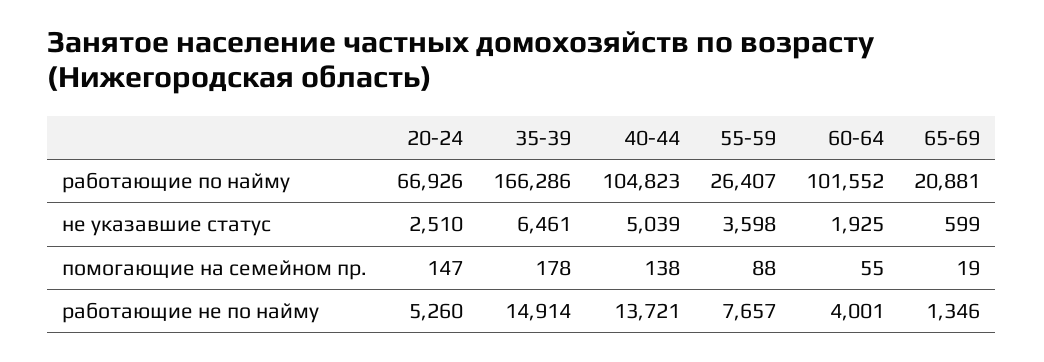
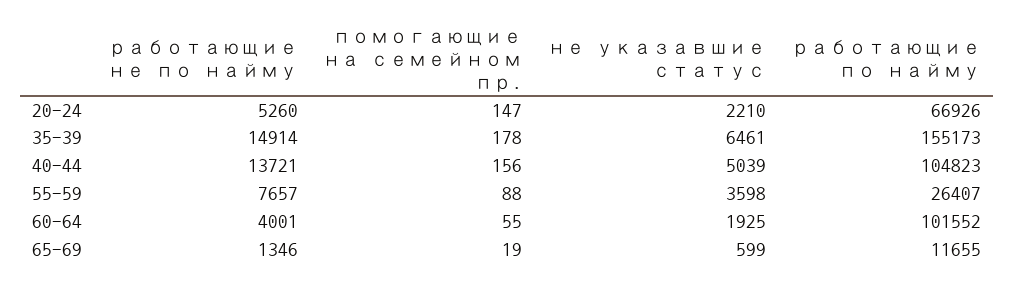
  {
    "20-24": {
      "работающие по найму": 66926,
-     "не указавшие статус": 2510,
+     "не указавшие статус": 2210,
      "помогающие на семейном пр.": 147,
      "работающие не по найму": 5260
    },
    "35-39": {
-     "работающие по найму": 166286,
+     "работающие по найму": 155173,
      "не указавшие статус": 6461,
      "помогающие на семейном пр.": 178,
      "работающие не по найму": 14914
    },
    "40-44": {
      "работающие по найму": 104823,
      "не указавшие статус": 5039,
-     "помогающие на семейном пр.": 138,
+     "помогающие на семейном пр.": 156,
      "работающие не по найму": 13721
    },
    "55-59": {
      "работающие по найму": 26407,
      "не указавшие статус": 3598,
      "помогающие на семейном пр.": 88,
      "работающие не по найму": 7657
    },
    "60-64": {
      "работающие по найму": 101552,
      "не указавшие статус": 1925,
      "помогающие на семейном пр.": 55,
      "работающие не по найму": 4001
    },
    "65-69": {
-     "работающие по найму": 20881,
+     "работающие по найму": 11655,
      "не указавшие статус": 599,
      "помогающие на семейном пр.": 19,
      "работающие не по найму": 1346
    }
  }

